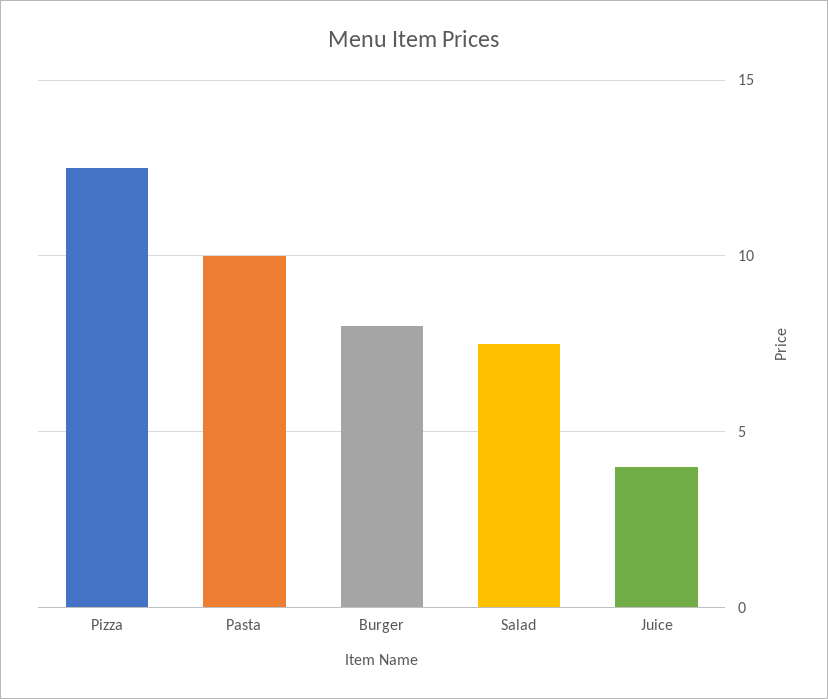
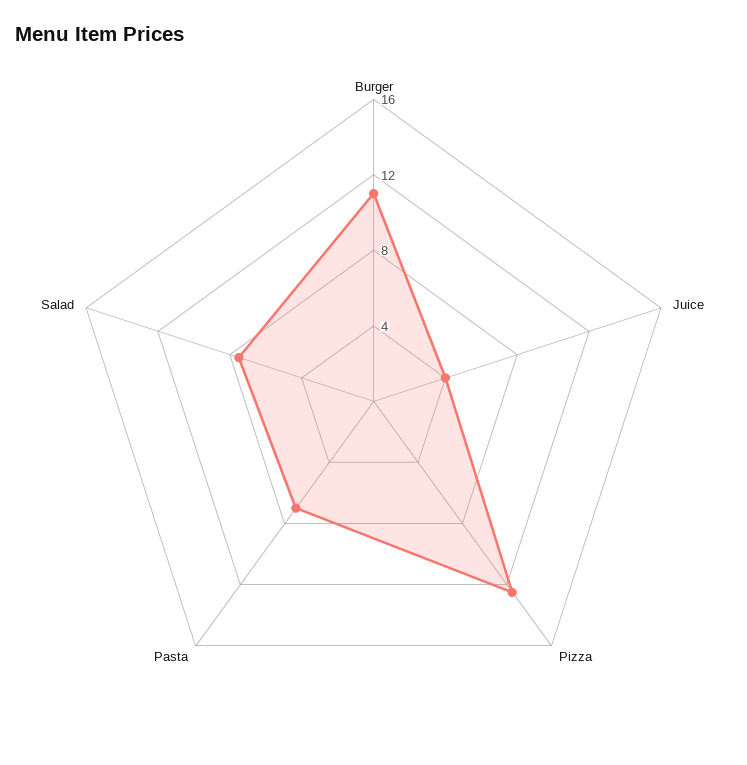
  {
    "Pizza": 12.5,
-   "Pasta": 10,
+   "Pasta": 7,
-   "Burger": 8,
+   "Burger": 11,
    "Salad": 7.5,
    "Juice": 4
  }

